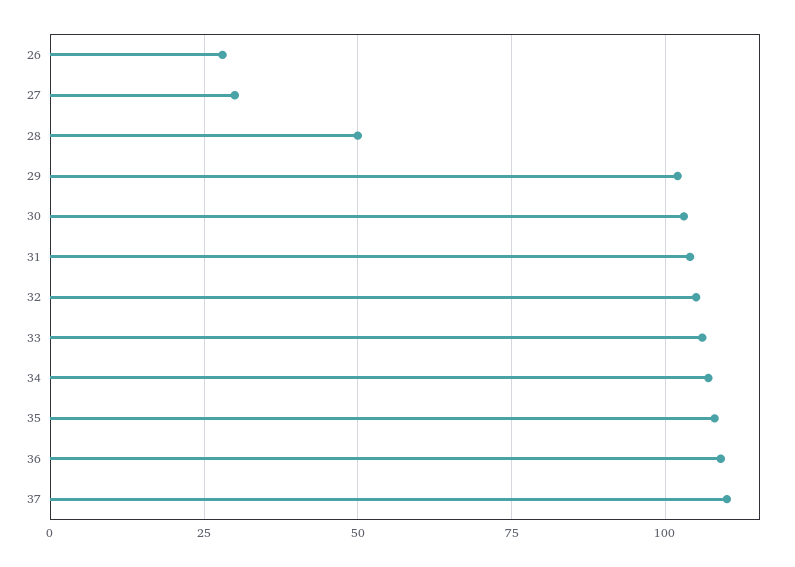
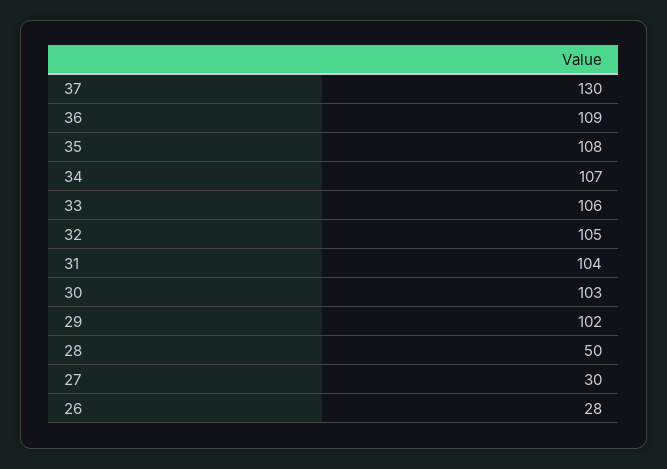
  {
    "26": 28,
    "27": 30,
    "28": 50,
    "29": 102,
    "30": 103,
    "31": 104,
    "32": 105,
    "33": 106,
    "34": 107,
    "35": 108,
    "36": 109,
-   "37": 110
+   "37": 130
  }

